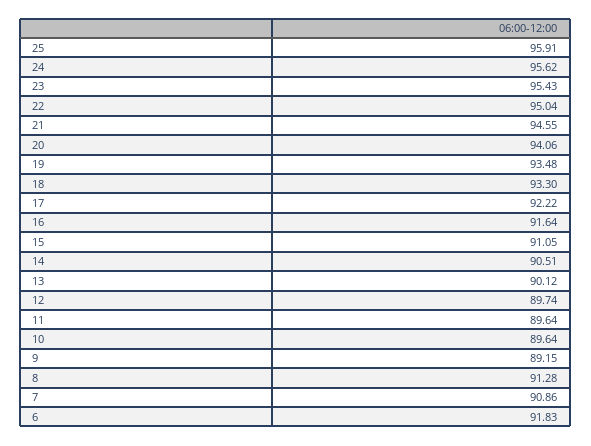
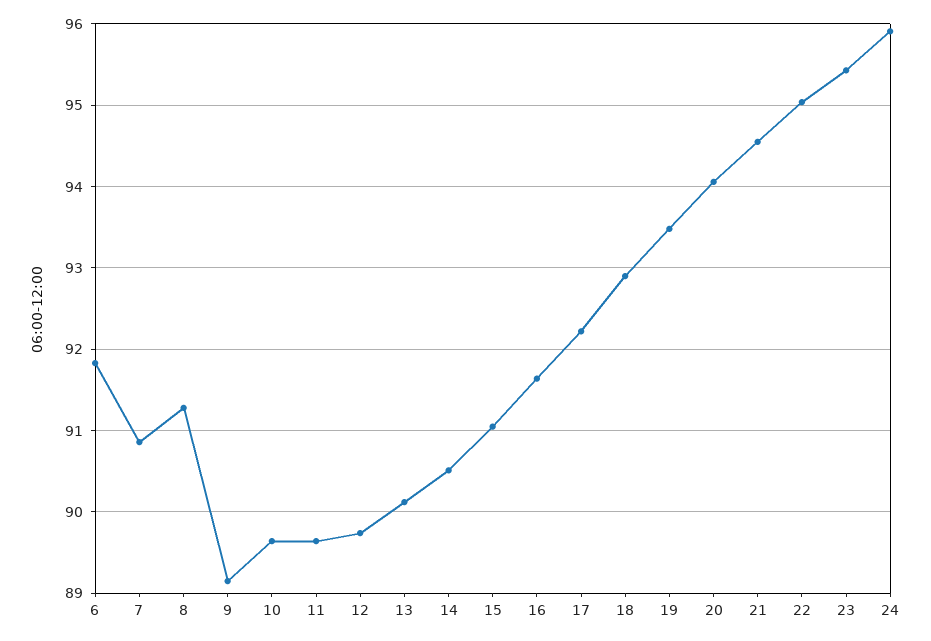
  {
-   "25": 95.91,
-   "24": 95.62,
+   "24": 95.9,
    "23": 95.43,
    "22": 95.04,
    "21": 94.55,
    "20": 94.06,
    "19": 93.48,
-   "18": 93.3,
+   "18": 92.9,
    "17": 92.22,
    "16": 91.64,
    "15": 91.05,
    "14": 90.51,
    "13": 90.12,
    "12": 89.74,
    "11": 89.64,
    "10": 89.64,
    "9": 89.15,
    "8": 91.28,
    "7": 90.86,
    "6": 91.83
  }

